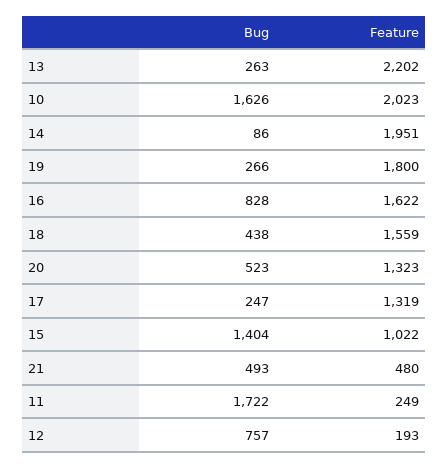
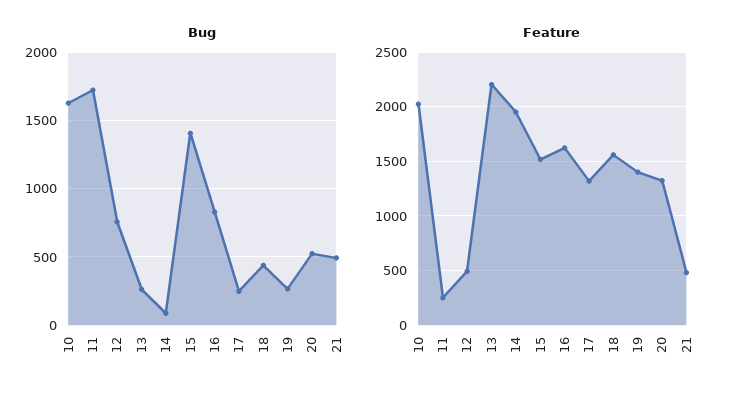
  {
    "Bug": {
      "13": 263,
      "10": 1626,
      "14": 86,
      "19": 266,
      "16": 828,
      "18": 438,
      "20": 523,
      "17": 247,
      "15": 1404,
      "21": 493,
      "11": 1722,
      "12": 757
    },
    "Feature": {
      "13": 2202,
      "10": 2023,
      "14": 1951,
-     "19": 1800,
+     "19": 1400,
      "16": 1622,
      "18": 1559,
      "20": 1323,
      "17": 1319,
-     "15": 1022,
+     "15": 1500,
      "21": 480,
      "11": 249,
-     "12": 193
+     "12": 500
    }
  }

